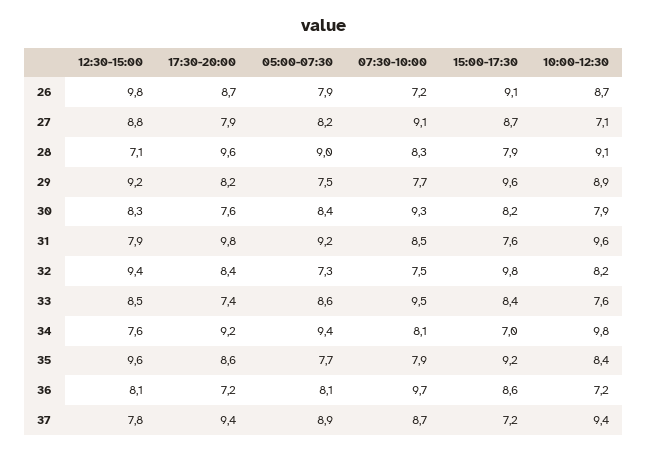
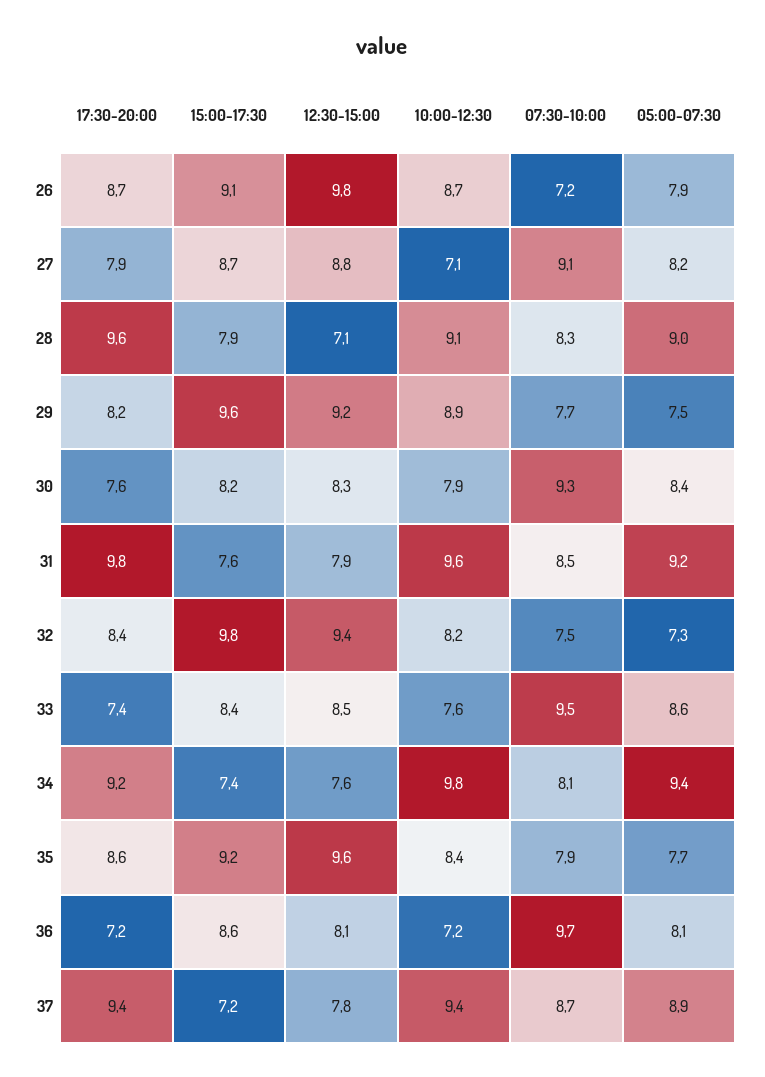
  {
    "12:30-15:00": {
      "26": 9.8,
      "27": 8.8,
      "28": 7.1,
      "29": 9.2,
      "30": 8.3,
      "31": 7.9,
      "32": 9.4,
      "33": 8.5,
      "34": 7.6,
      "35": 9.6,
      "36": 8.1,
      "37": 7.8
    },
    "17:30-20:00": {
      "26": 8.7,
      "27": 7.9,
      "28": 9.6,
      "29": 8.2,
      "30": 7.6,
      "31": 9.8,
      "32": 8.4,
      "33": 7.4,
      "34": 9.2,
      "35": 8.6,
      "36": 7.2,
      "37": 9.4
    },
    "05:00-07:30": {
      "26": 7.9,
      "27": 8.2,
      "28": 9,
      "29": 7.5,
      "30": 8.4,
      "31": 9.2,
      "32": 7.3,
      "33": 8.6,
      "34": 9.4,
      "35": 7.7,
      "36": 8.1,
      "37": 8.9
    },
    "07:30-10:00": {
      "26": 7.2,
      "27": 9.1,
      "28": 8.3,
      "29": 7.7,
      "30": 9.3,
      "31": 8.5,
      "32": 7.5,
      "33": 9.5,
      "34": 8.1,
      "35": 7.9,
      "36": 9.7,
      "37": 8.7
    },
    "15:00-17:30": {
      "26": 9.1,
      "27": 8.7,
      "28": 7.9,
      "29": 9.6,
      "30": 8.2,
      "31": 7.6,
      "32": 9.8,
      "33": 8.4,
-     "34": 7,
+     "34": 7.4,
      "35": 9.2,
      "36": 8.6,
      "37": 7.2
    },
    "10:00-12:30": {
      "26": 8.7,
      "27": 7.1,
      "28": 9.1,
      "29": 8.9,
      "30": 7.9,
      "31": 9.6,
      "32": 8.2,
      "33": 7.6,
      "34": 9.8,
      "35": 8.4,
      "36": 7.2,
      "37": 9.4
    }
  }

